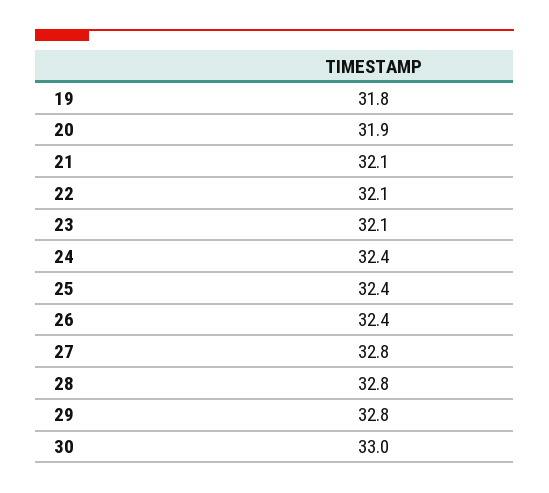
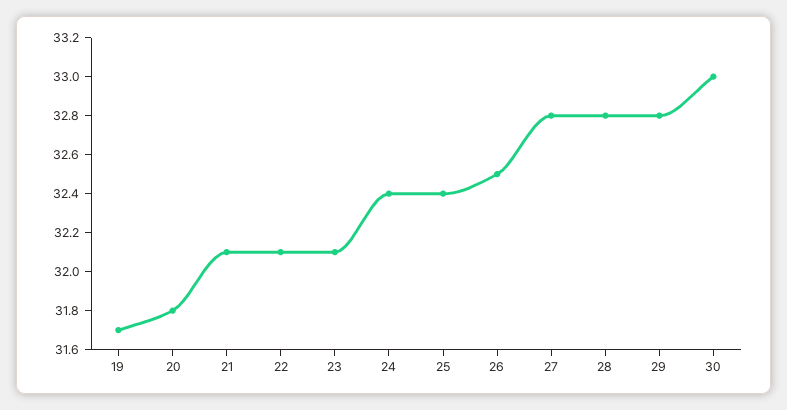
  {
-   "19": 31.8,
+   "19": 31.7,
-   "20": 31.9,
+   "20": 31.8,
    "21": 32.1,
    "22": 32.1,
    "23": 32.1,
    "24": 32.4,
    "25": 32.4,
-   "26": 32.4,
+   "26": 32.5,
    "27": 32.8,
    "28": 32.8,
    "29": 32.8,
    "30": 33
  }

